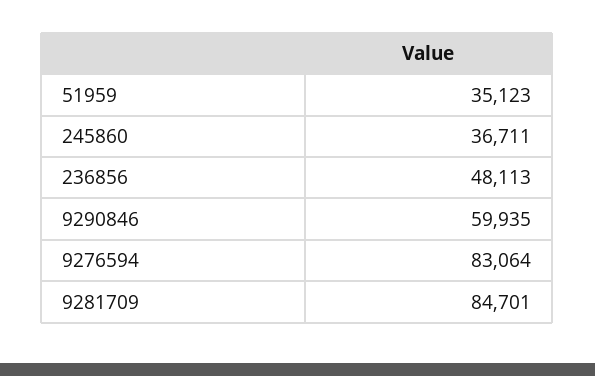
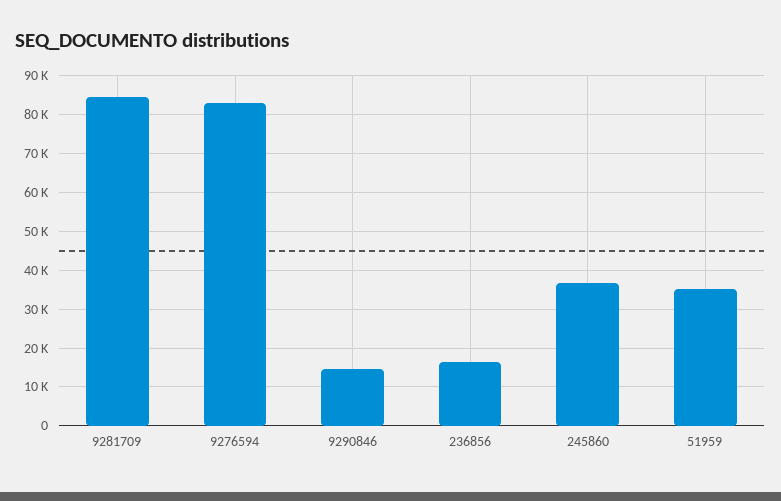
  {
    "51959": 35123,
    "245860": 36711,
-   "236856": 48113,
+   "236856": 16000,
-   "9290846": 59935,
+   "9290846": 14000,
    "9276594": 83064,
    "9281709": 84701
  }

